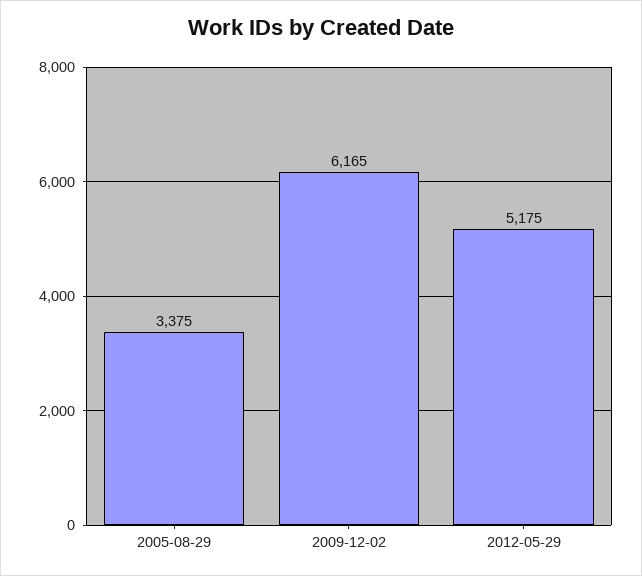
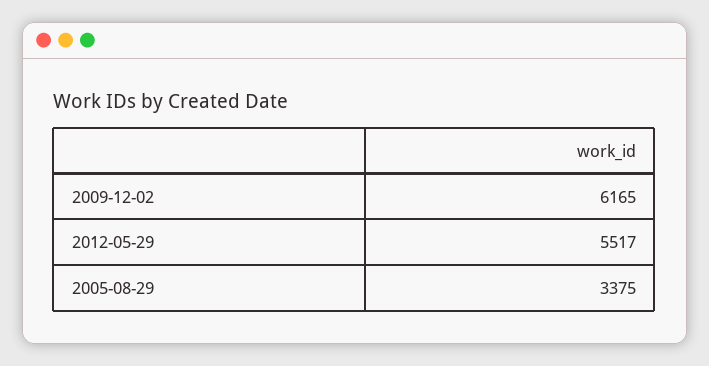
  {
    "2005-08-29": 3375,
    "2009-12-02": 6165,
-   "2012-05-29": 5175
+   "2012-05-29": 5517
  }

